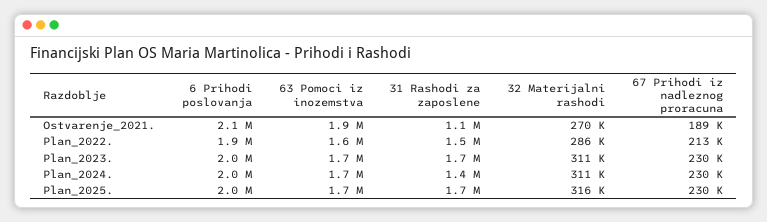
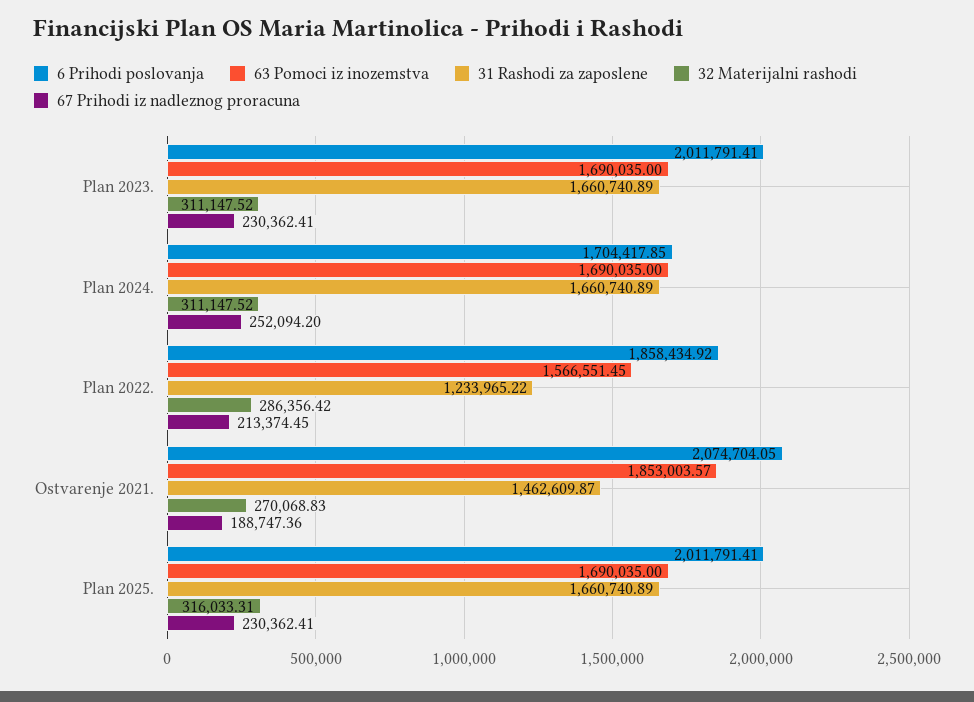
  {
    "6 Prihodi poslovanja": {
      "Ostvarenje_2021.": 2074704.05,
      "Plan_2022.": 1858434.92,
      "Plan_2023.": 2011791.41,
-     "Plan_2024.": 2000000,
+     "Plan_2024.": 1704417.85,
      "Plan_2025.": 2011791.41
    },
    "63 Pomoci iz inozemstva": {
      "Ostvarenje_2021.": 1853003.57,
      "Plan_2022.": 1566551.45,
      "Plan_2023.": 1690035,
      "Plan_2024.": 1690035,
      "Plan_2025.": 1690035
    },
    "31 Rashodi za zaposlene": {
-     "Ostvarenje_2021.": 1100000,
+     "Ostvarenje_2021.": 1462609.87,
-     "Plan_2022.": 1500000,
+     "Plan_2022.": 1233965.22,
      "Plan_2023.": 1660740.89,
-     "Plan_2024.": 1400000,
+     "Plan_2024.": 1660740.89,
      "Plan_2025.": 1660740.89
    },
    "32 Materijalni rashodi": {
      "Ostvarenje_2021.": 270068.83,
      "Plan_2022.": 286356.42,
      "Plan_2023.": 311147.52,
      "Plan_2024.": 311147.52,
      "Plan_2025.": 316033.31
    },
    "67 Prihodi iz nadleznog proracuna": {
      "Ostvarenje_2021.": 188747.36,
      "Plan_2022.": 213374.45,
      "Plan_2023.": 230362.41,
-     "Plan_2024.": 230000,
+     "Plan_2024.": 252094.2,
      "Plan_2025.": 230362.41
    }
  }

